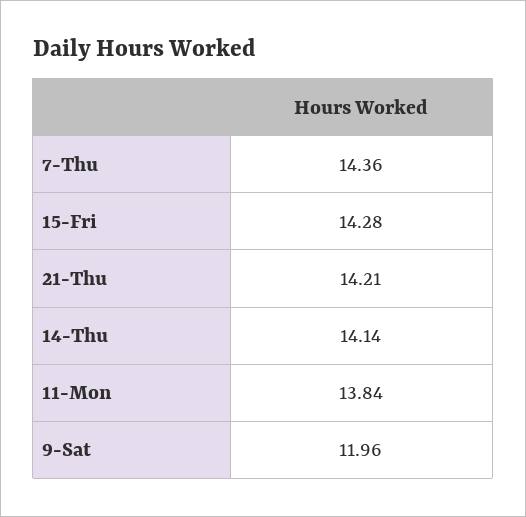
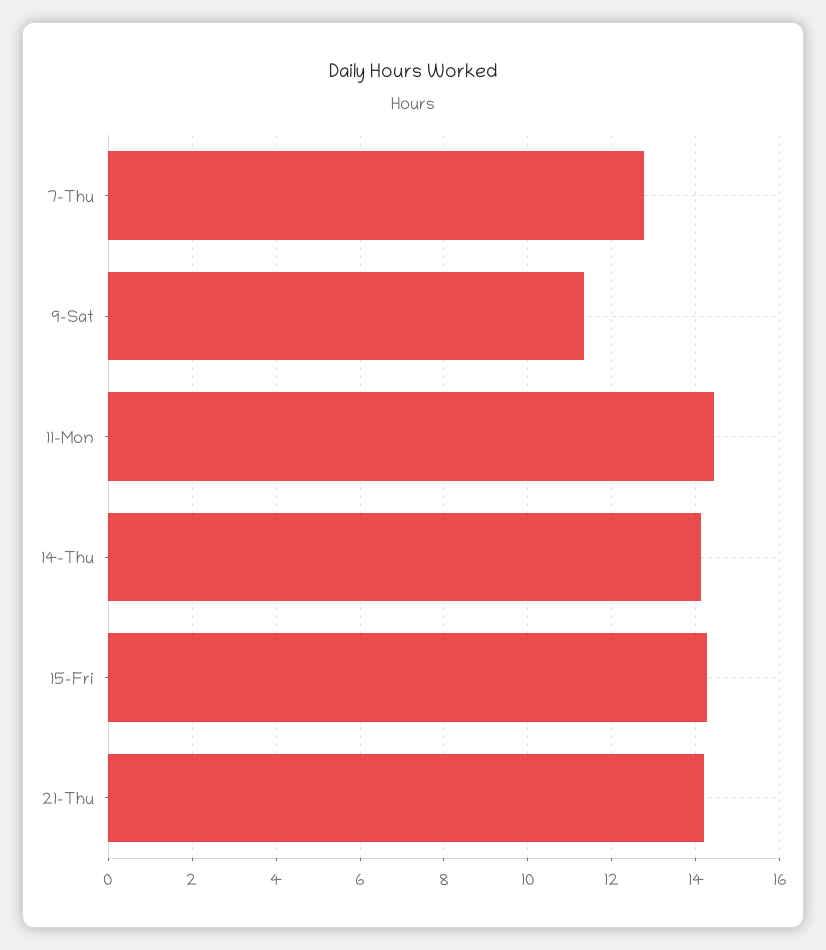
  {
-   "7-Thu": 14.36,
+   "7-Thu": 12.8,
    "15-Fri": 14.28,
    "21-Thu": 14.21,
    "14-Thu": 14.14,
-   "11-Mon": 13.84,
+   "11-Mon": 14.4,
-   "9-Sat": 11.96
+   "9-Sat": 11.4
  }

